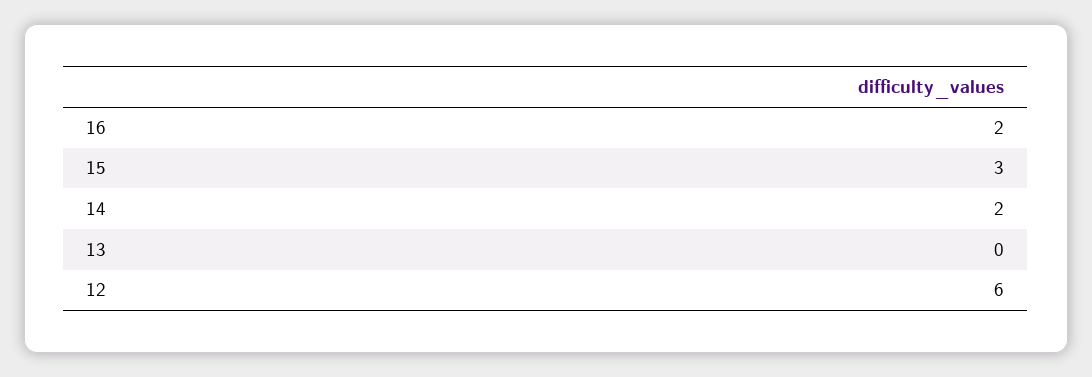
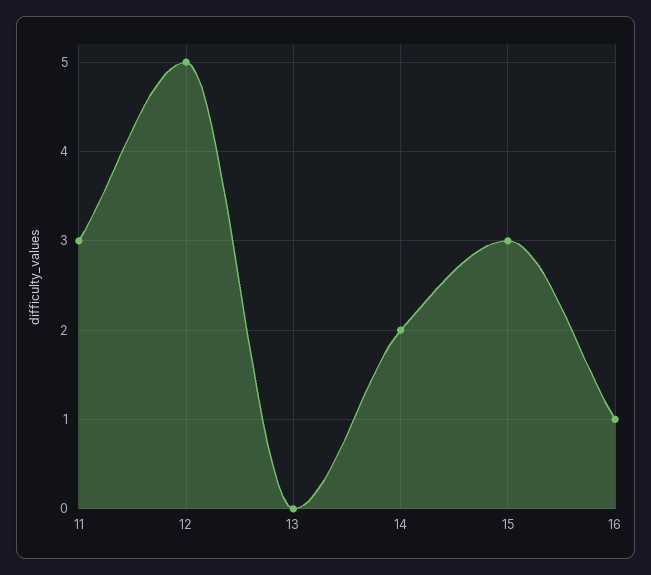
  {
-   "16": 2,
+   "16": 1,
    "15": 3,
    "14": 2,
    "13": 0,
-   "12": 6
+   "12": 5,
+   "11": 3
  }

